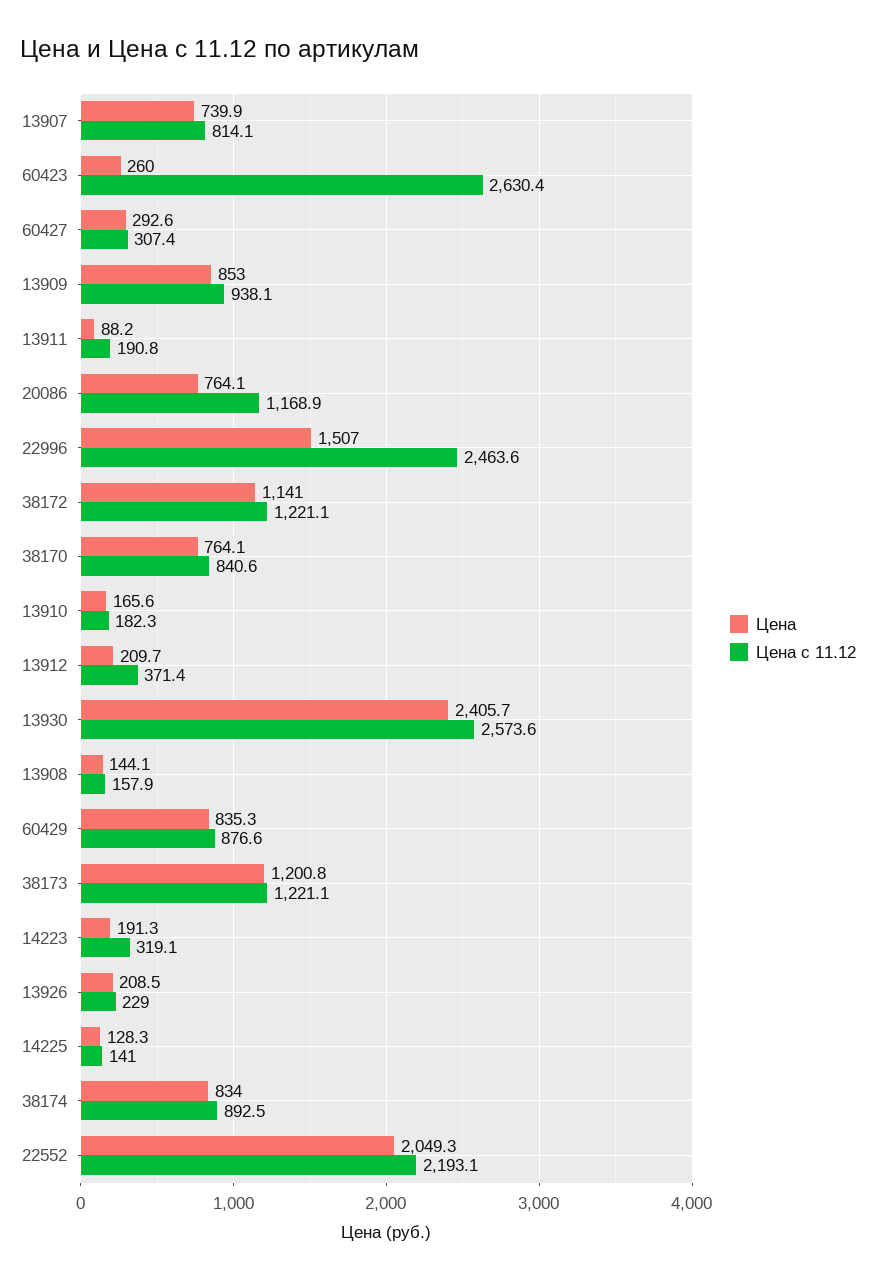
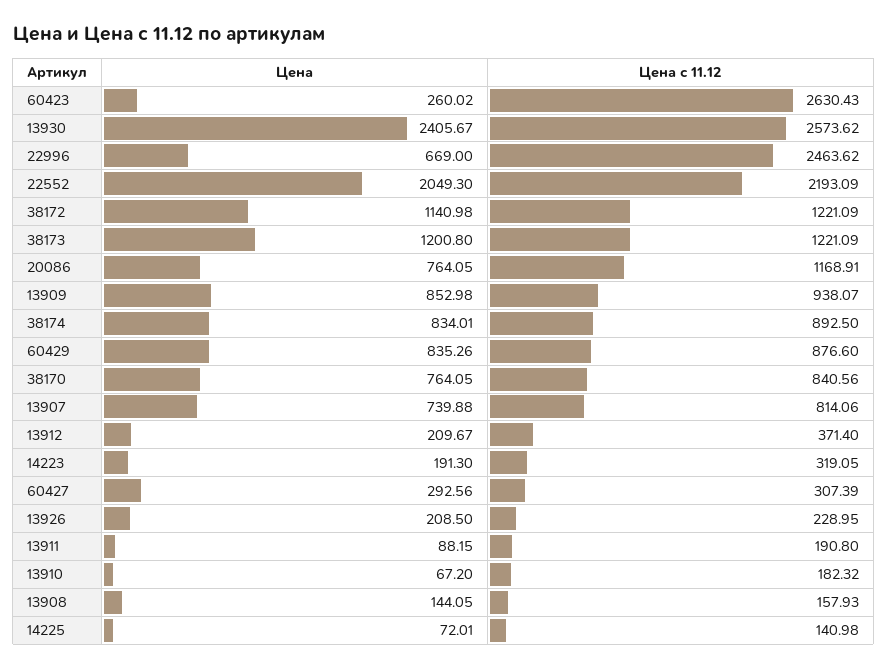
  {
    "Цена": {
      "13907": 739.88,
      "60423": 260.02,
      "60427": 292.56,
      "13909": 852.98,
      "13911": 88.15,
      "20086": 764.05,
-     "22996": 1507,
+     "22996": 669,
      "38172": 1140.98,
      "38170": 764.05,
-     "13910": 165.6,
+     "13910": 67.2,
      "13912": 209.67,
      "13930": 2405.67,
      "13908": 144.05,
      "60429": 835.26,
      "38173": 1200.8,
      "14223": 191.3,
      "13926": 208.5,
-     "14225": 128.3,
+     "14225": 72.01,
      "38174": 834.01,
      "22552": 2049.3
    },
    "Цена с 11.12": {
      "13907": 814.06,
      "60423": 2630.43,
      "60427": 307.39,
      "13909": 938.07,
      "13911": 190.8,
      "20086": 1168.91,
      "22996": 2463.62,
      "38172": 1221.09,
      "38170": 840.56,
      "13910": 182.32,
      "13912": 371.4,
      "13930": 2573.62,
      "13908": 157.93,
      "60429": 876.6,
      "38173": 1221.09,
      "14223": 319.05,
      "13926": 228.95,
      "14225": 140.98,
      "38174": 892.5,
      "22552": 2193.09
    }
  }

